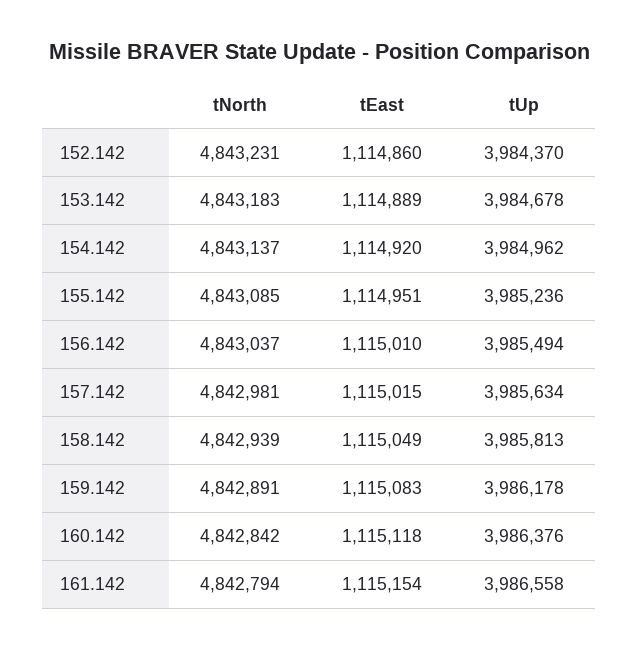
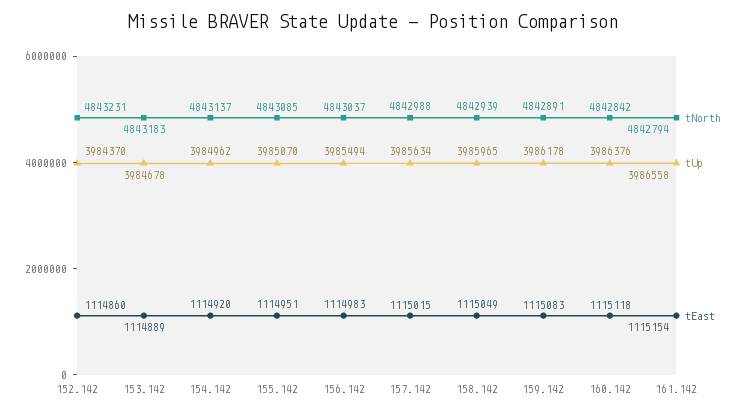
  {
    "tNorth": {
      "152.142": 4843231,
      "153.142": 4843183,
      "154.142": 4843137,
      "155.142": 4843085,
      "156.142": 4843037,
-     "157.142": 4842981,
+     "157.142": 4842988,
      "158.142": 4842939,
      "159.142": 4842891,
      "160.142": 4842842,
      "161.142": 4842794
    },
    "tEast": {
      "152.142": 1114860,
      "153.142": 1114889,
      "154.142": 1114920,
      "155.142": 1114951,
-     "156.142": 1115010,
+     "156.142": 1114983,
      "157.142": 1115015,
      "158.142": 1115049,
      "159.142": 1115083,
      "160.142": 1115118,
      "161.142": 1115154
    },
    "tUp": {
      "152.142": 3984370,
      "153.142": 3984678,
      "154.142": 3984962,
-     "155.142": 3985236,
+     "155.142": 3985070,
      "156.142": 3985494,
      "157.142": 3985634,
-     "158.142": 3985813,
+     "158.142": 3985965,
      "159.142": 3986178,
      "160.142": 3986376,
      "161.142": 3986558
    }
  }

